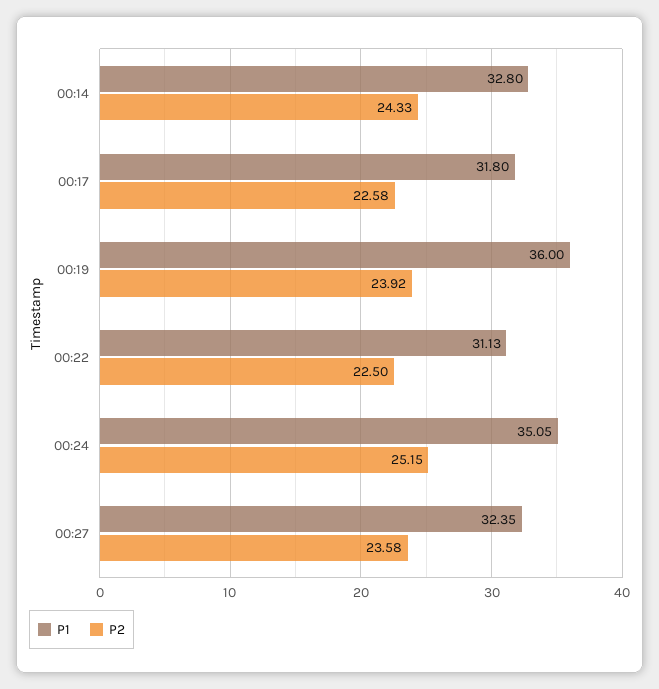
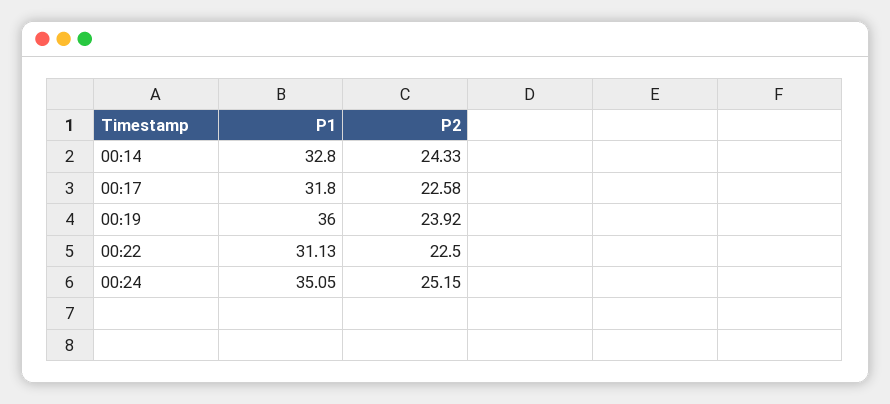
  {
    "P1": {
      "00:14": 32.8,
      "00:17": 31.8,
      "00:19": 36,
      "00:22": 31.13,
-     "00:24": 35.05,
+     "00:24": 35.05
-     "00:27": 32.35
    },
    "P2": {
      "00:14": 24.33,
      "00:17": 22.58,
      "00:19": 23.92,
      "00:22": 22.5,
-     "00:24": 25.15,
+     "00:24": 25.15
-     "00:27": 23.58
    }
  }

